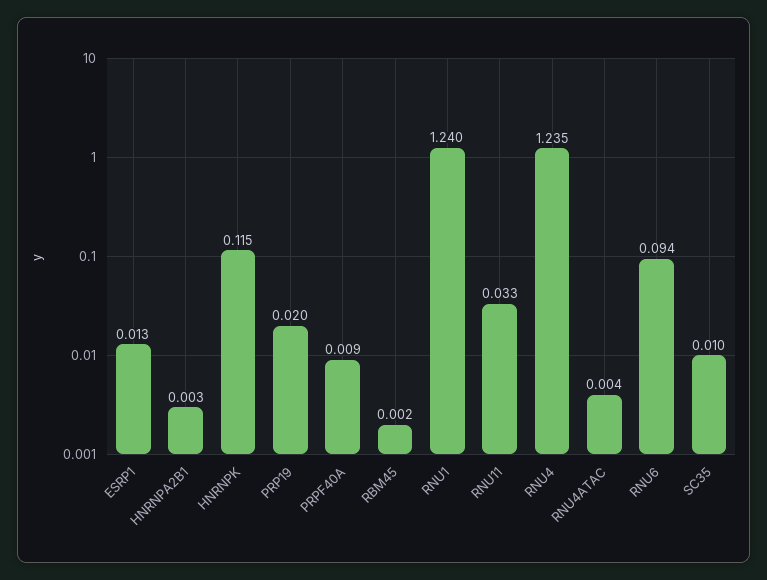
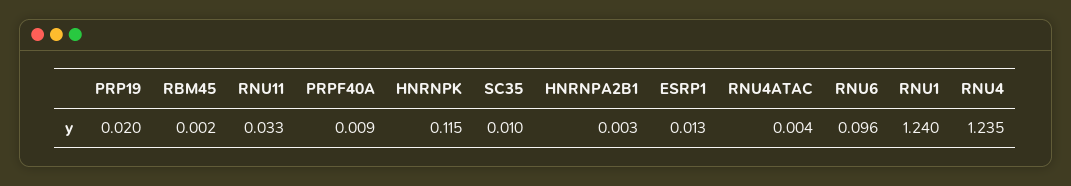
  {
    "ESRP1": 0.013,
    "HNRNPA2B1": 0.003,
    "HNRNPK": 0.115,
    "PRP19": 0.02,
    "PRPF40A": 0.009,
    "RBM45": 0.002,
    "RNU1": 1.24,
    "RNU11": 0.033,
    "RNU4": 1.235,
    "RNU4ATAC": 0.004,
-   "RNU6": 0.094,
+   "RNU6": 0.096,
    "SC35": 0.01
  }

